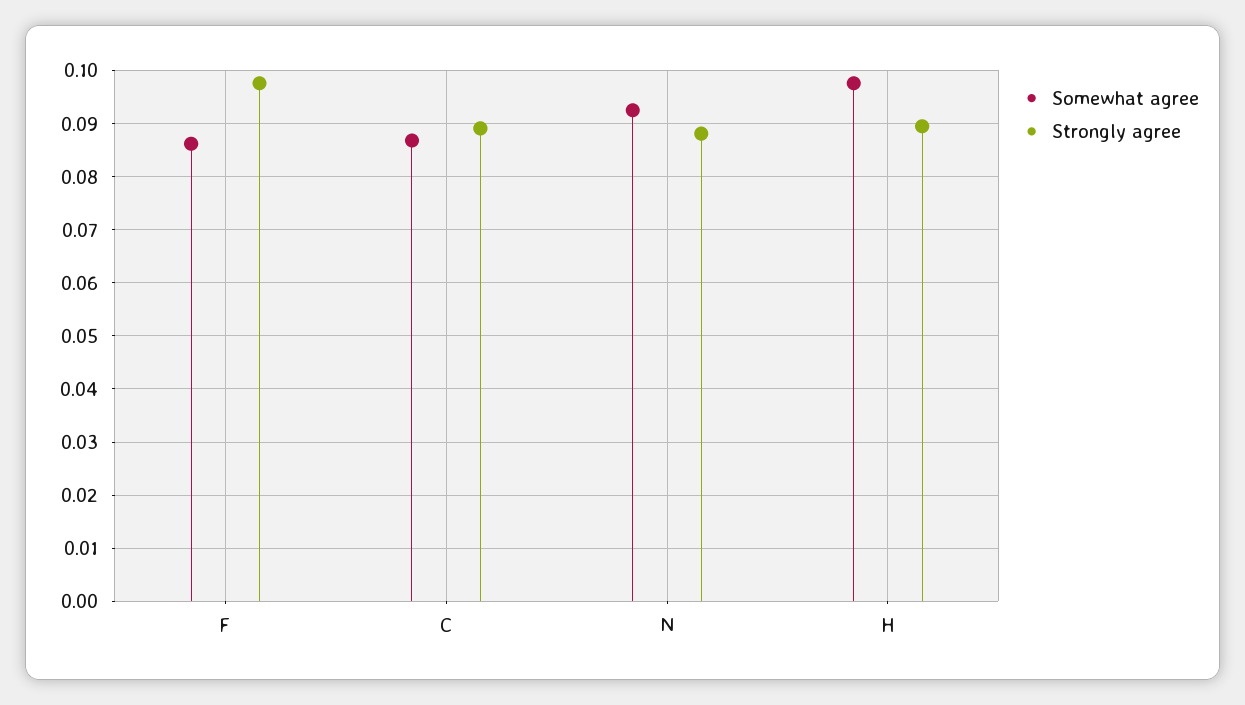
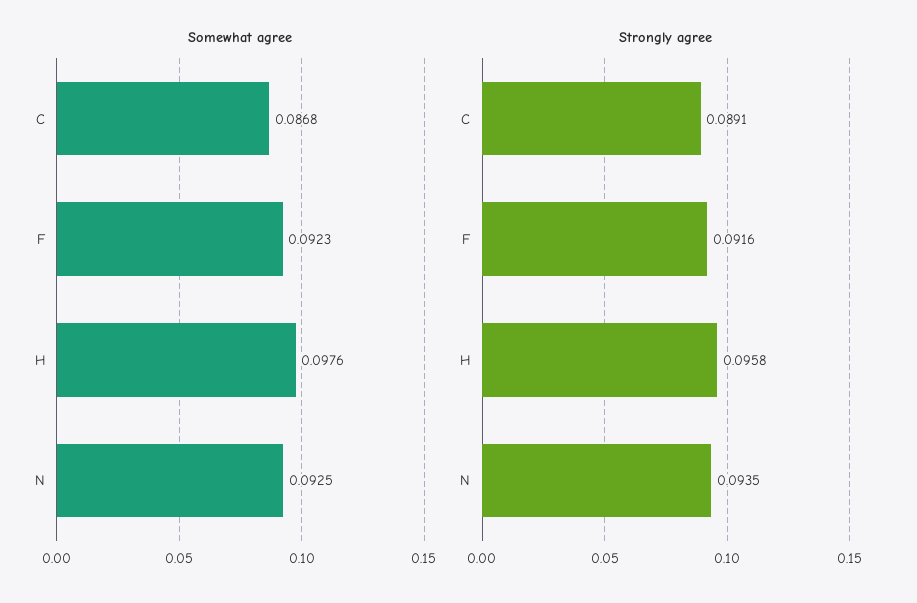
  {
    "Somewhat agree": {
-     "F": 0.086,
+     "F": 0.0923,
      "C": 0.0868,
      "N": 0.0925,
      "H": 0.0976
    },
    "Strongly agree": {
-     "F": 0.098,
+     "F": 0.0916,
      "C": 0.0891,
-     "N": 0.088,
+     "N": 0.0935,
-     "H": 0.09
+     "H": 0.0958
    }
  }

